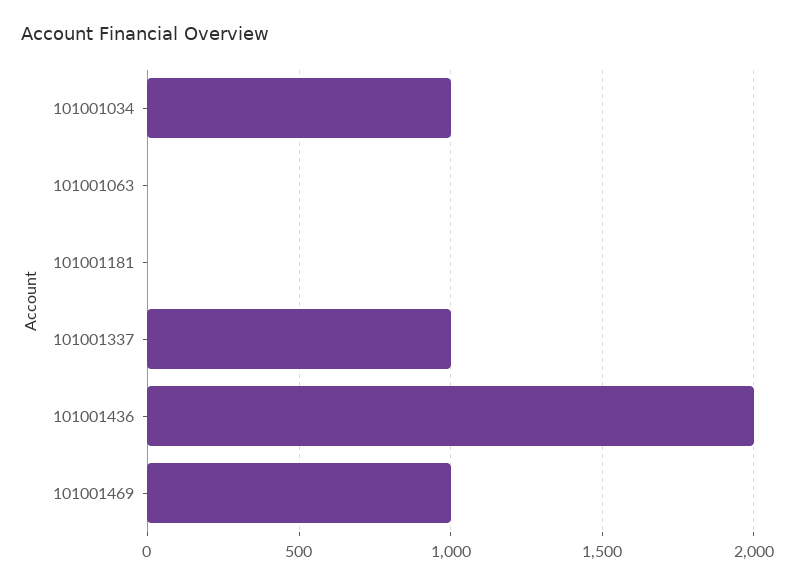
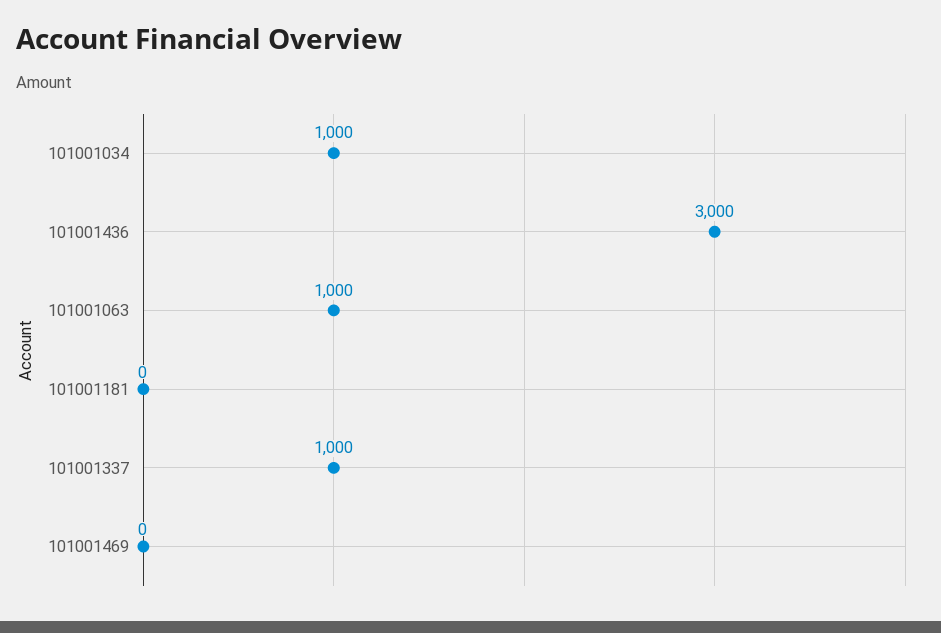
  {
    "101001034": 1000,
-   "101001063": 0,
+   "101001063": 1000,
    "101001181": 0,
    "101001337": 1000,
-   "101001436": 2000,
+   "101001436": 3000,
-   "101001469": 1000
+   "101001469": 0
  }

